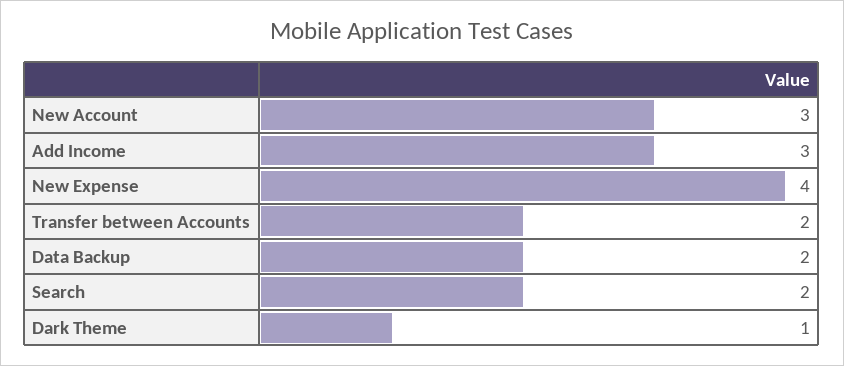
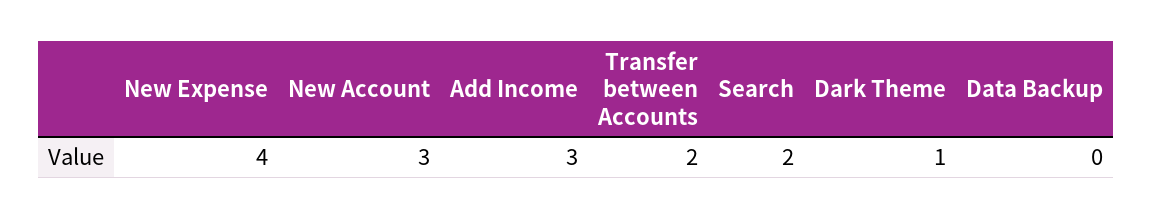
  {
    "New Account": 3,
    "Add Income": 3,
    "New Expense": 4,
    "Transfer between Accounts": 2,
-   "Data Backup": 2,
+   "Data Backup": 0,
    "Search": 2,
    "Dark Theme": 1
  }

